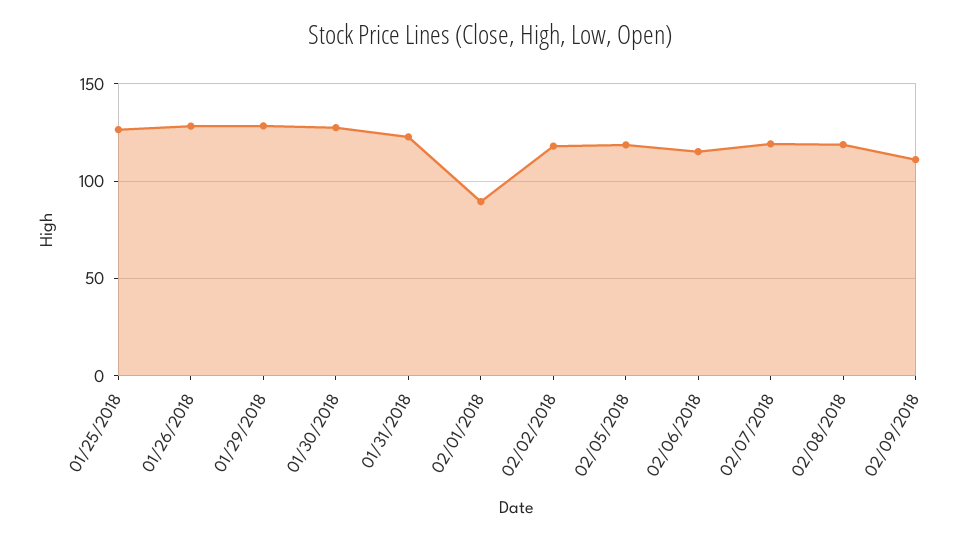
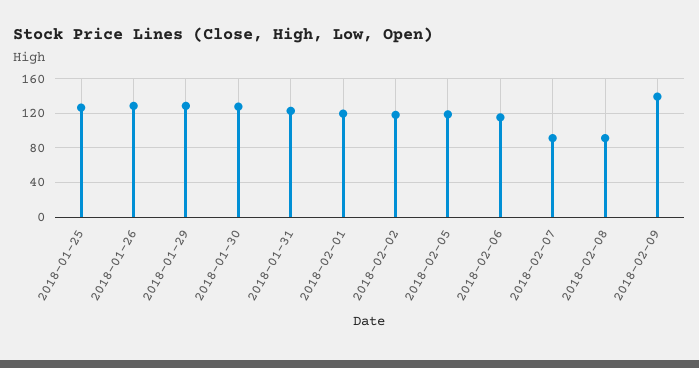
  {
    "01/25/2018": 125,
    "01/26/2018": 130,
    "01/29/2018": 130,
    "01/30/2018": 130,
    "01/31/2018": 125,
-   "02/01/2018": 90,
+   "02/01/2018": 120,
    "02/02/2018": 120,
    "02/05/2018": 120,
    "02/06/2018": 115,
-   "02/07/2018": 120,
+   "02/07/2018": 90,
-   "02/08/2018": 120,
+   "02/08/2018": 90,
-   "02/09/2018": 110
+   "02/09/2018": 140
  }

